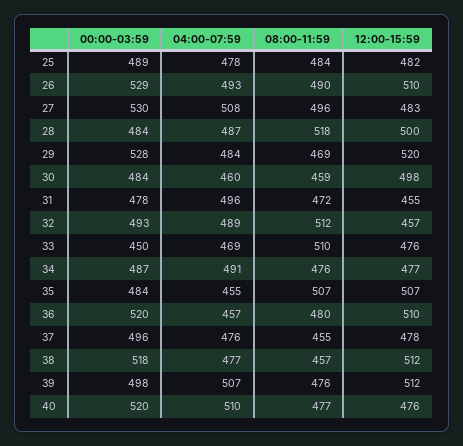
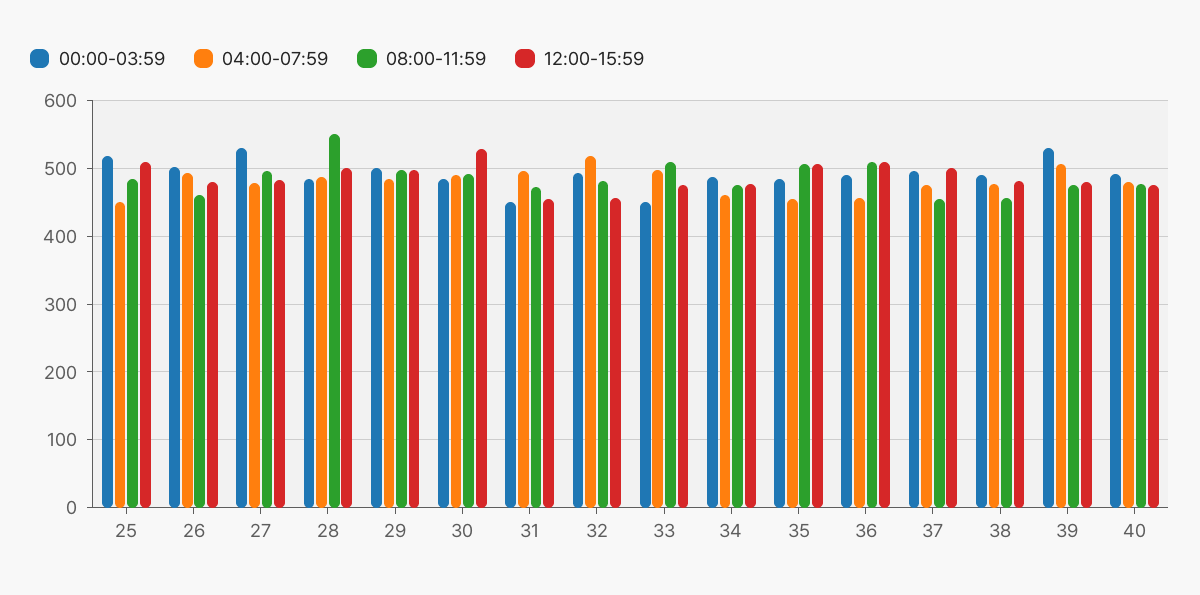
  {
    "00:00-03:59": {
-     "25": 489,
+     "25": 520,
-     "26": 529,
+     "26": 500,
      "27": 530,
      "28": 484,
-     "29": 528,
+     "29": 500,
      "30": 484,
-     "31": 478,
+     "31": 450,
      "32": 493,
      "33": 450,
      "34": 487,
      "35": 484,
-     "36": 520,
+     "36": 490,
      "37": 496,
-     "38": 518,
+     "38": 490,
-     "39": 498,
+     "39": 530,
-     "40": 520
+     "40": 490
    },
    "04:00-07:59": {
-     "25": 478,
+     "25": 450,
      "26": 493,
-     "27": 508,
+     "27": 480,
      "28": 487,
      "29": 484,
-     "30": 460,
+     "30": 490,
      "31": 496,
-     "32": 489,
+     "32": 520,
-     "33": 469,
+     "33": 500,
-     "34": 491,
+     "34": 460,
      "35": 455,
      "36": 457,
      "37": 476,
      "38": 477,
      "39": 507,
-     "40": 510
+     "40": 480
    },
    "08:00-11:59": {
      "25": 484,
-     "26": 490,
+     "26": 460,
      "27": 496,
-     "28": 518,
+     "28": 550,
-     "29": 469,
+     "29": 500,
-     "30": 459,
+     "30": 490,
      "31": 472,
-     "32": 512,
+     "32": 480,
      "33": 510,
      "34": 476,
      "35": 507,
-     "36": 480,
+     "36": 510,
      "37": 455,
      "38": 457,
      "39": 476,
      "40": 477
    },
    "12:00-15:59": {
-     "25": 482,
+     "25": 510,
-     "26": 510,
+     "26": 480,
      "27": 483,
      "28": 500,
-     "29": 520,
+     "29": 500,
-     "30": 498,
+     "30": 530,
      "31": 455,
      "32": 457,
      "33": 476,
      "34": 477,
      "35": 507,
      "36": 510,
-     "37": 478,
+     "37": 500,
-     "38": 512,
+     "38": 480,
-     "39": 512,
+     "39": 480,
      "40": 476
    }
  }

